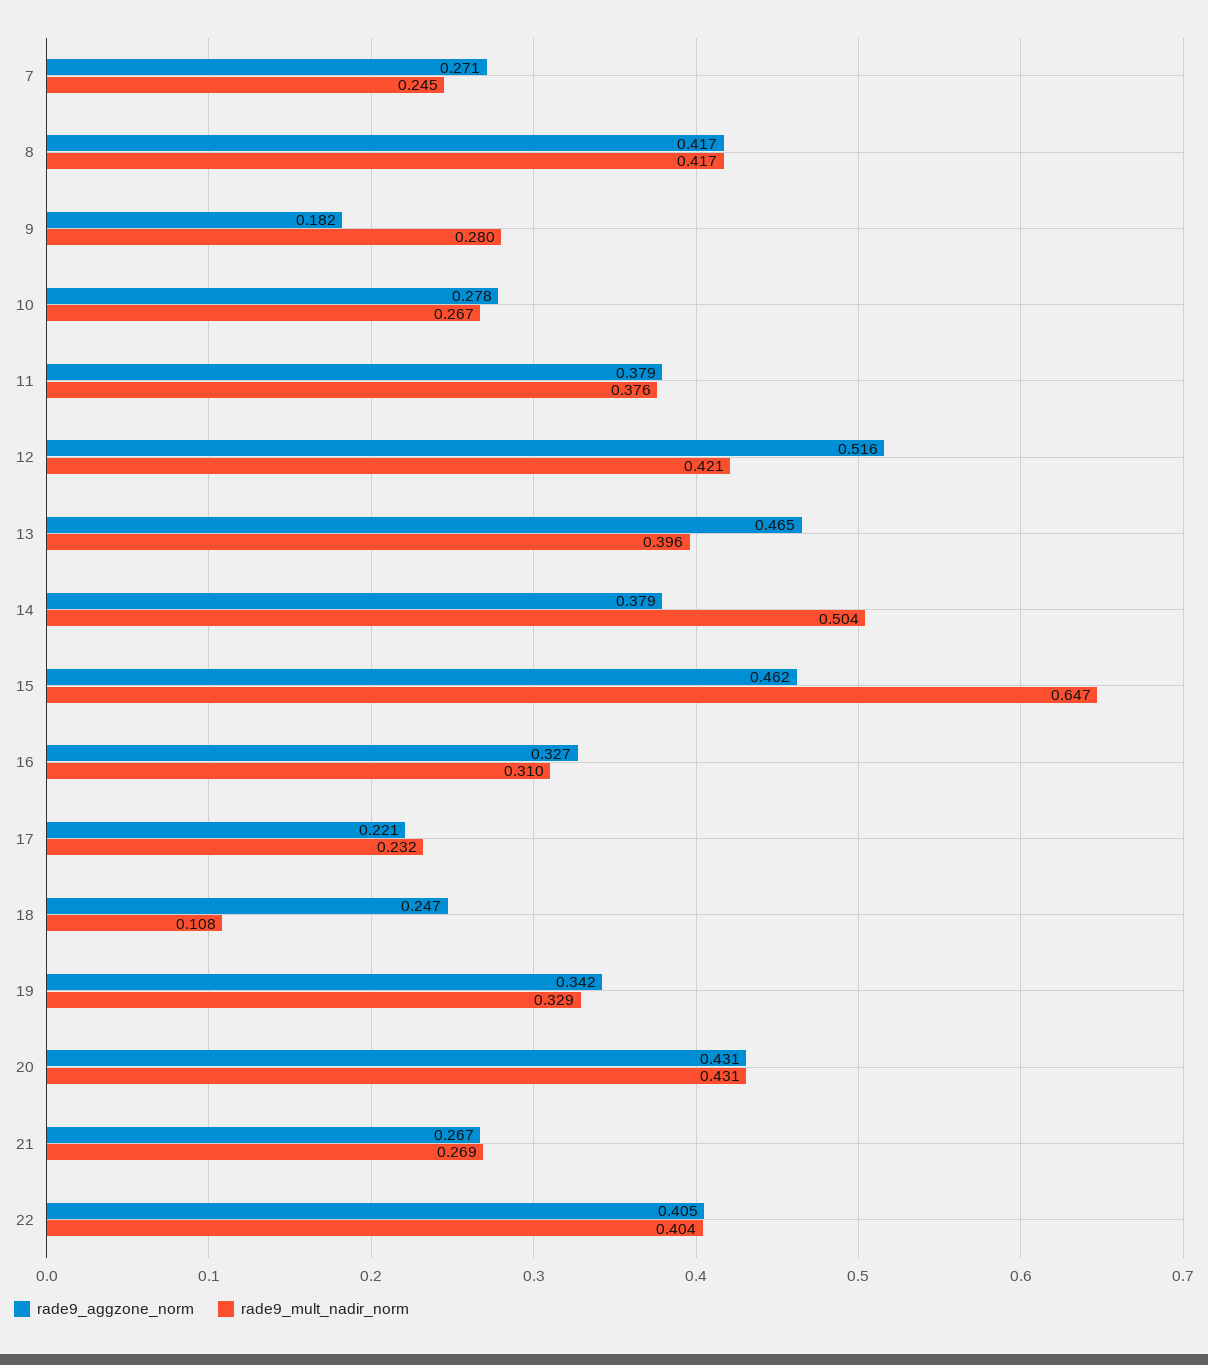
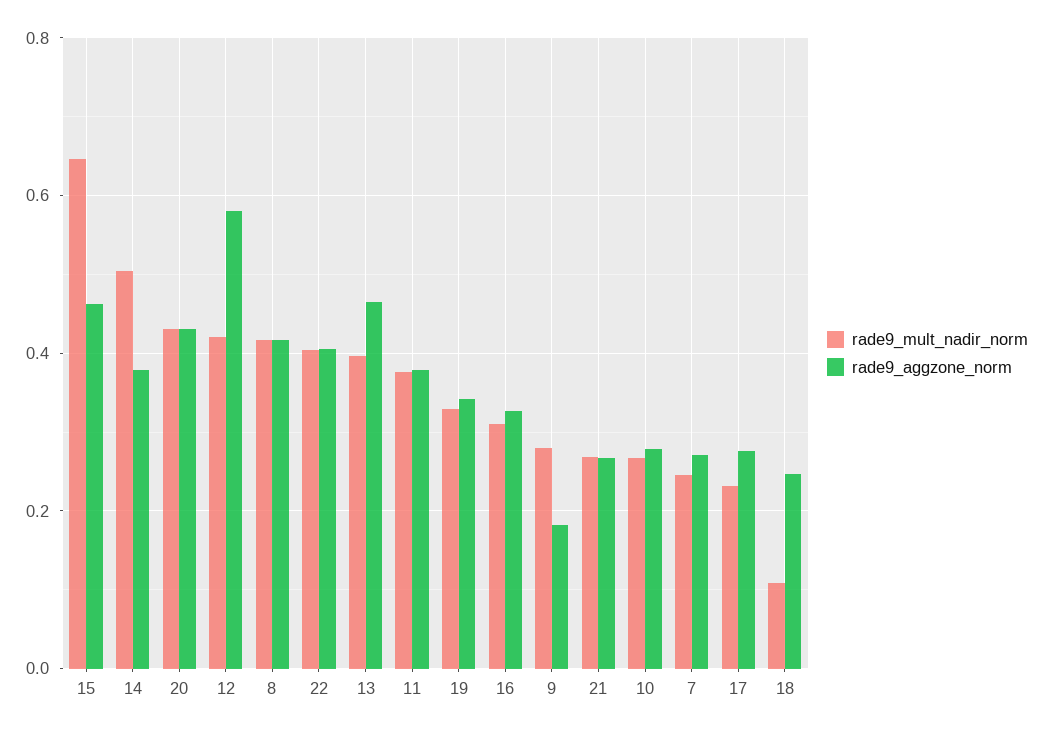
  {
    "rade9_aggzone_norm": {
      "7": 0.271,
      "8": 0.417,
      "9": 0.182,
      "10": 0.278,
      "11": 0.379,
-     "12": 0.516,
+     "12": 0.58,
      "13": 0.465,
      "14": 0.379,
      "15": 0.462,
      "16": 0.327,
-     "17": 0.221,
+     "17": 0.28,
      "18": 0.247,
      "19": 0.342,
      "20": 0.431,
      "21": 0.267,
      "22": 0.405
    },
    "rade9_mult_nadir_norm": {
      "7": 0.245,
      "8": 0.417,
      "9": 0.28,
      "10": 0.267,
      "11": 0.376,
      "12": 0.421,
      "13": 0.396,
      "14": 0.504,
      "15": 0.647,
      "16": 0.31,
      "17": 0.232,
      "18": 0.108,
      "19": 0.329,
      "20": 0.431,
      "21": 0.269,
      "22": 0.404
    }
  }

